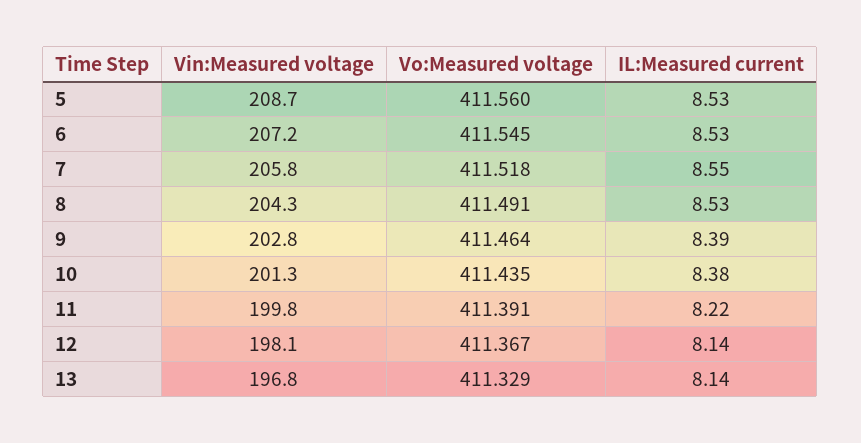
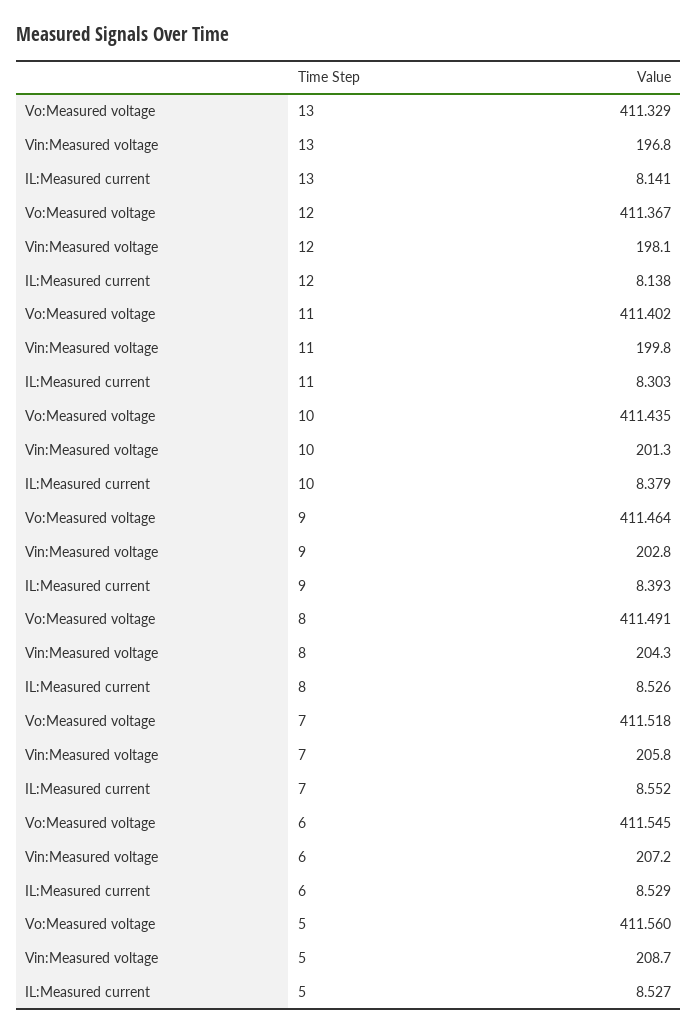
  {
    "Vin:Measured voltage": {
      "5": 208.7,
      "6": 207.2,
      "7": 205.8,
      "8": 204.3,
      "9": 202.8,
      "10": 201.3,
      "11": 199.8,
      "12": 198.1,
      "13": 196.8
    },
    "Vo:Measured voltage": {
      "5": 411.56,
      "6": 411.545,
      "7": 411.518,
      "8": 411.491,
      "9": 411.464,
      "10": 411.435,
-     "11": 411.391,
+     "11": 411.402,
      "12": 411.367,
      "13": 411.329
    },
    "IL:Measured current": {
      "5": 8.527,
      "6": 8.529,
      "7": 8.552,
      "8": 8.526,
      "9": 8.393,
      "10": 8.379,
-     "11": 8.22,
+     "11": 8.303,
      "12": 8.138,
      "13": 8.141
    }
  }

